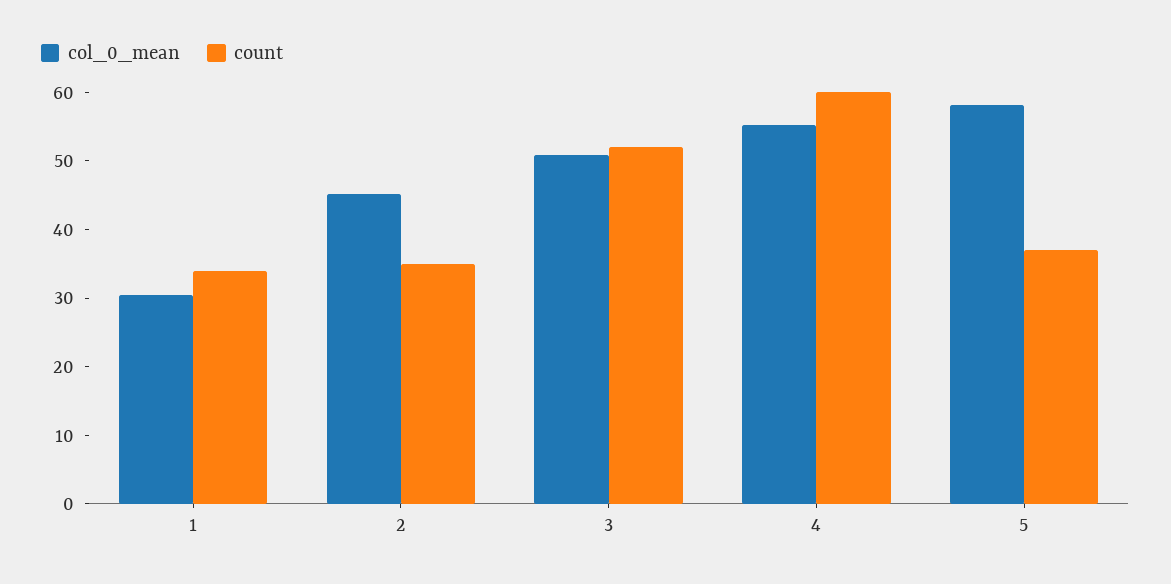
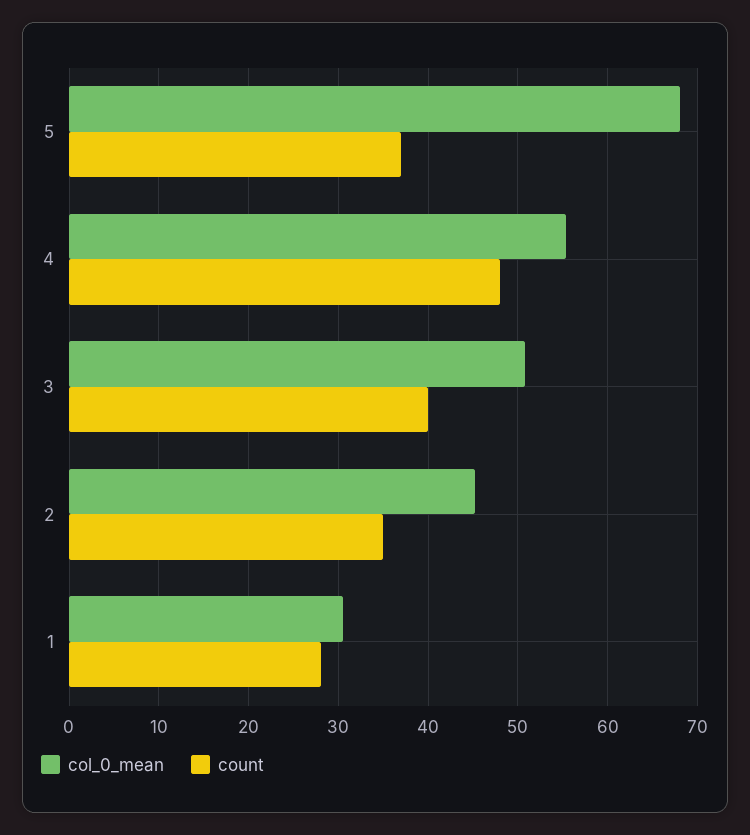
  {
    "col_0_mean": {
      "1": 31,
      "2": 45,
      "3": 51,
      "4": 55,
-     "5": 58
+     "5": 68
    },
    "count": {
-     "1": 34,
+     "1": 28,
      "2": 35,
-     "3": 52,
+     "3": 40,
-     "4": 60,
+     "4": 48,
      "5": 37
    }
  }

